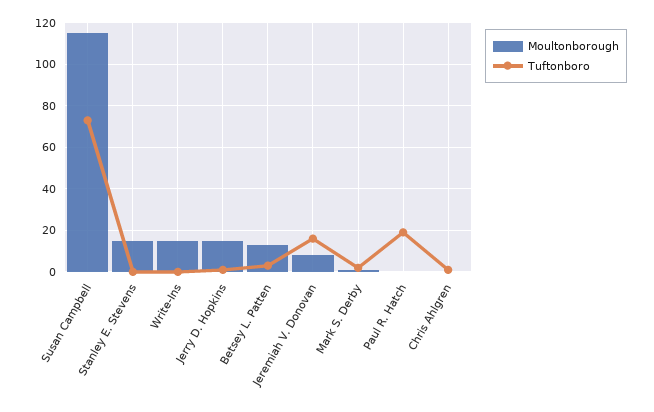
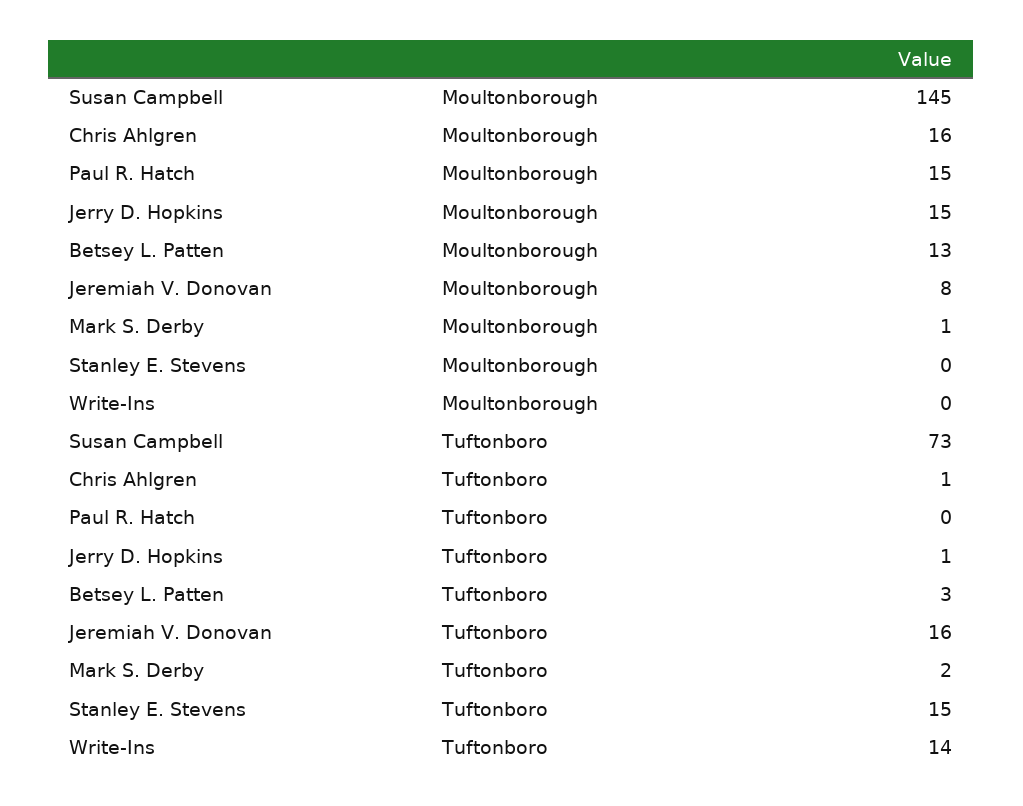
  {
    "Moultonborough": {
-     "Susan Campbell": 115,
+     "Susan Campbell": 145,
-     "Stanley E. Stevens": 15,
+     "Stanley E. Stevens": 0,
-     "Write-Ins": 15,
+     "Write-Ins": 0,
      "Jerry D. Hopkins": 15,
      "Betsey L. Patten": 13,
      "Jeremiah V. Donovan": 8,
      "Mark S. Derby": 1,
-     "Paul R. Hatch": 0,
+     "Paul R. Hatch": 15,
-     "Chris Ahlgren": 0
+     "Chris Ahlgren": 16
    },
    "Tuftonboro": {
      "Susan Campbell": 73,
-     "Stanley E. Stevens": 0,
+     "Stanley E. Stevens": 15,
-     "Write-Ins": 0,
+     "Write-Ins": 14,
      "Jerry D. Hopkins": 1,
      "Betsey L. Patten": 3,
      "Jeremiah V. Donovan": 16,
      "Mark S. Derby": 2,
-     "Paul R. Hatch": 20,
+     "Paul R. Hatch": 0,
      "Chris Ahlgren": 1
    }
  }

